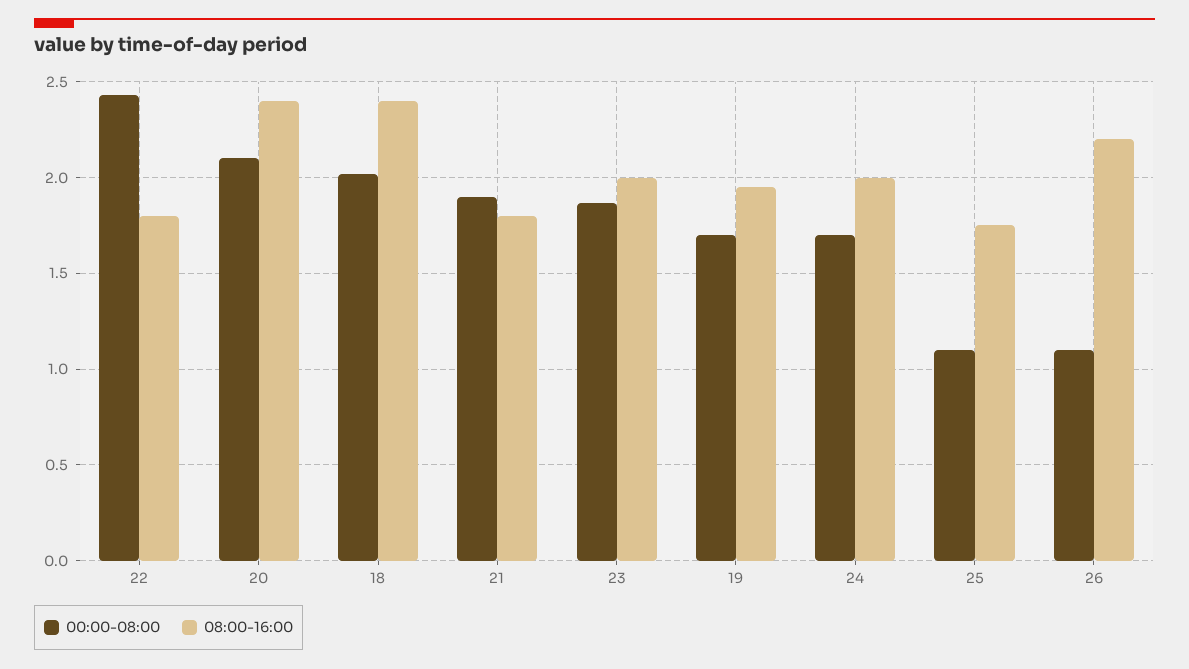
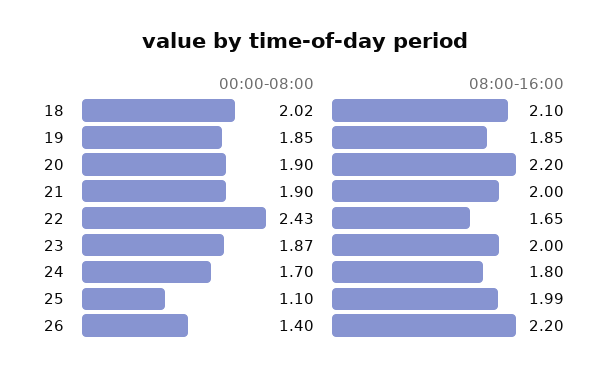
  {
    "00:00-08:00": {
      "22": 2.43,
-     "20": 2.1,
+     "20": 1.9,
      "18": 2.02,
      "21": 1.9,
      "23": 1.87,
-     "19": 1.7,
+     "19": 1.85,
      "24": 1.7,
      "25": 1.1,
-     "26": 1.1
+     "26": 1.4
    },
    "08:00-16:00": {
-     "22": 1.8,
+     "22": 1.65,
-     "20": 2.4,
+     "20": 2.2,
-     "18": 2.4,
+     "18": 2.1,
-     "21": 1.8,
+     "21": 2,
      "23": 2,
-     "19": 1.95,
+     "19": 1.85,
-     "24": 2,
+     "24": 1.8,
-     "25": 1.75,
+     "25": 1.99,
      "26": 2.2
    }
  }

